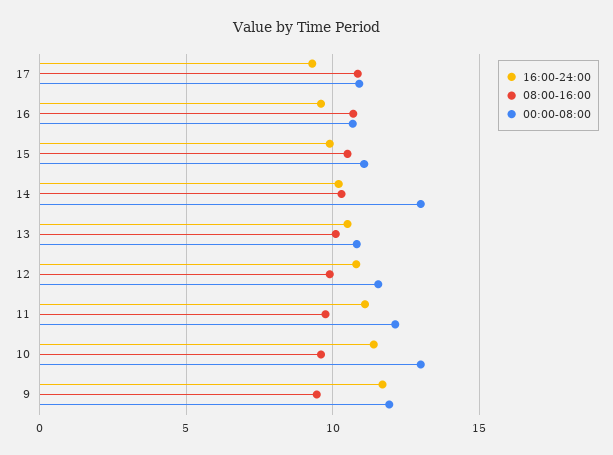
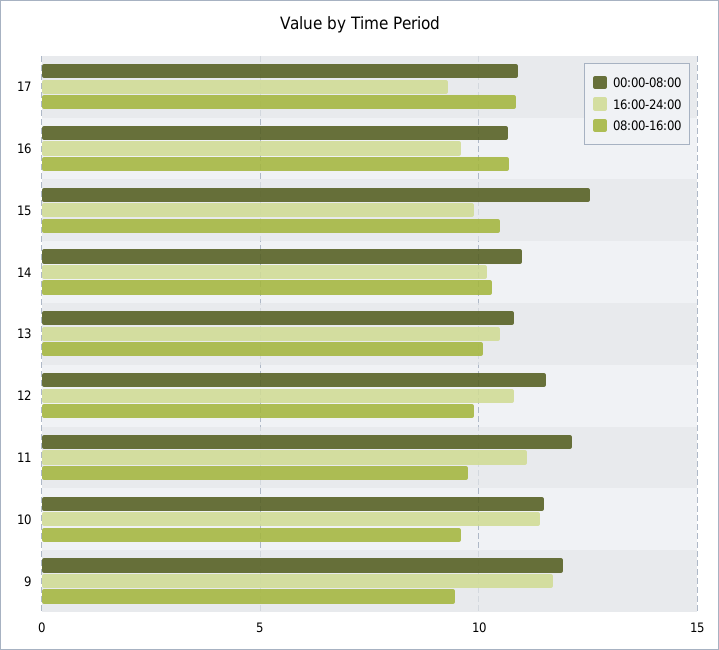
  {
    "16:00-24:00": {
      "17": 9.5,
      "16": 9.5,
      "15": 10,
      "14": 10,
      "13": 10.5,
      "12": 11,
      "11": 11,
      "10": 11.5,
      "9": 11.5
    },
    "08:00-16:00": {
      "17": 11,
      "16": 10.5,
      "15": 10.5,
      "14": 10.5,
      "13": 10,
      "12": 10,
      "11": 10,
      "10": 9.5,
      "9": 9.5
    },
    "00:00-08:00": {
      "17": 11,
      "16": 10.5,
-     "15": 11,
+     "15": 12.5,
-     "14": 13,
+     "14": 11,
      "13": 11,
      "12": 11.5,
      "11": 12,
-     "10": 13,
+     "10": 11.5,
      "9": 12
    }
  }

